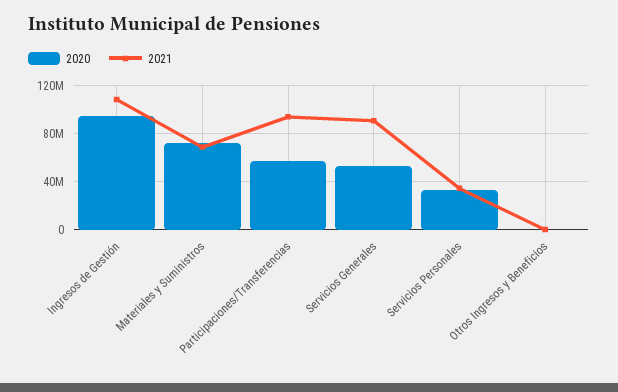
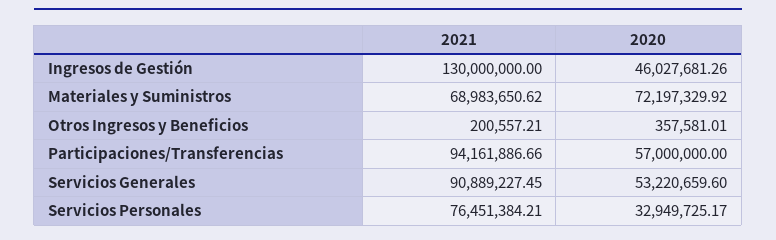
  {
    "2020": {
-     "Ingresos de Gestión": 95000000,
+     "Ingresos de Gestión": 46027681.26,
      "Materiales y Suministros": 72197329.92,
      "Participaciones/Transferencias": 57000000,
      "Servicios Generales": 53220659.6,
      "Servicios Personales": 32949725.17,
      "Otros Ingresos y Beneficios": 357581.01
    },
    "2021": {
-     "Ingresos de Gestión": 110000000,
+     "Ingresos de Gestión": 130000000,
      "Materiales y Suministros": 68983650.62,
      "Participaciones/Transferencias": 94161886.66,
      "Servicios Generales": 90889227.45,
-     "Servicios Personales": 35000000,
+     "Servicios Personales": 76451384.21,
      "Otros Ingresos y Beneficios": 200557.21
    }
  }

